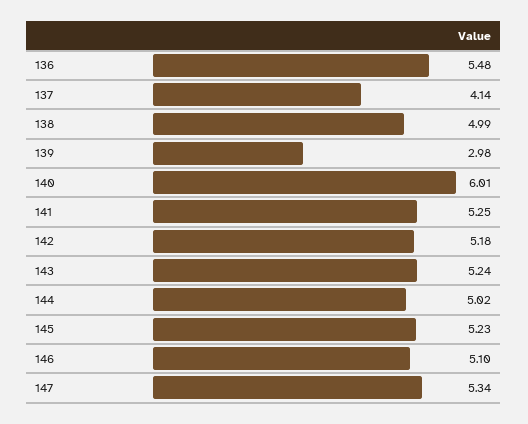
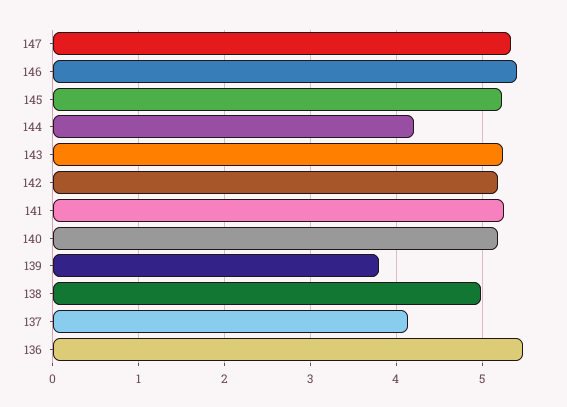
  {
    "136": 5.48,
    "137": 4.14,
    "138": 4.99,
-   "139": 2.98,
+   "139": 3.8,
-   "140": 6.01,
+   "140": 5.2,
    "141": 5.25,
    "142": 5.18,
    "143": 5.24,
-   "144": 5.02,
+   "144": 4.2,
    "145": 5.23,
-   "146": 5.1,
+   "146": 5.4,
    "147": 5.34
  }

